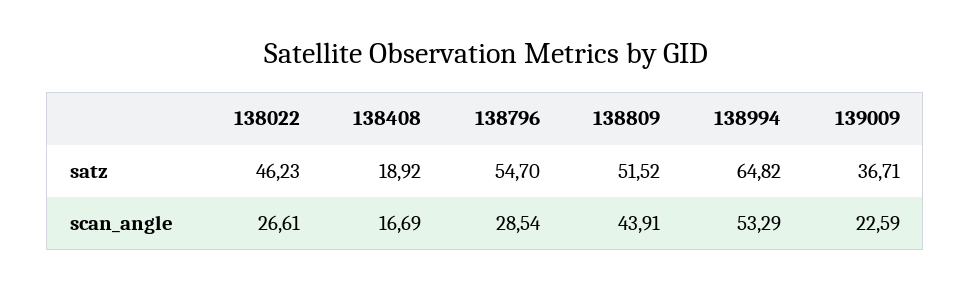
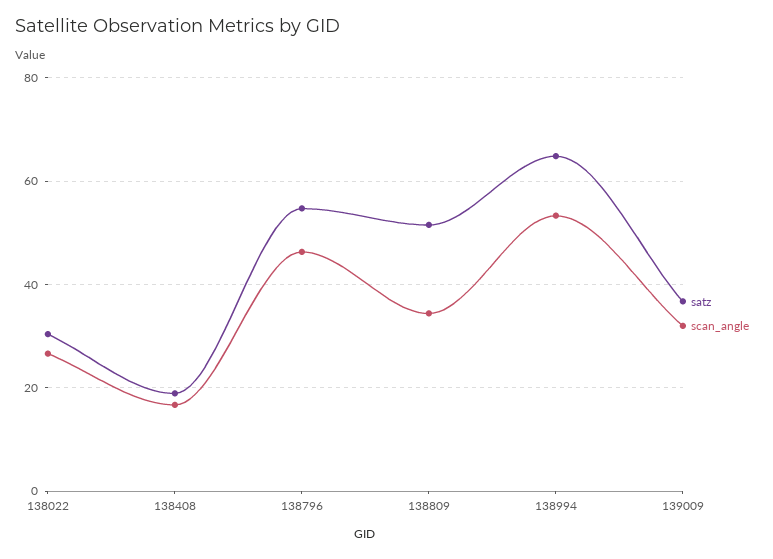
  {
    "satz": {
-     "138022": 46.23,
+     "138022": 30,
      "138408": 18.92,
      "138796": 54.7,
      "138809": 51.52,
      "138994": 64.82,
      "139009": 36.71
    },
    "scan_angle": {
      "138022": 26.61,
      "138408": 16.69,
-     "138796": 28.54,
+     "138796": 46,
-     "138809": 43.91,
+     "138809": 34,
      "138994": 53.29,
-     "139009": 22.59
+     "139009": 32
    }
  }

